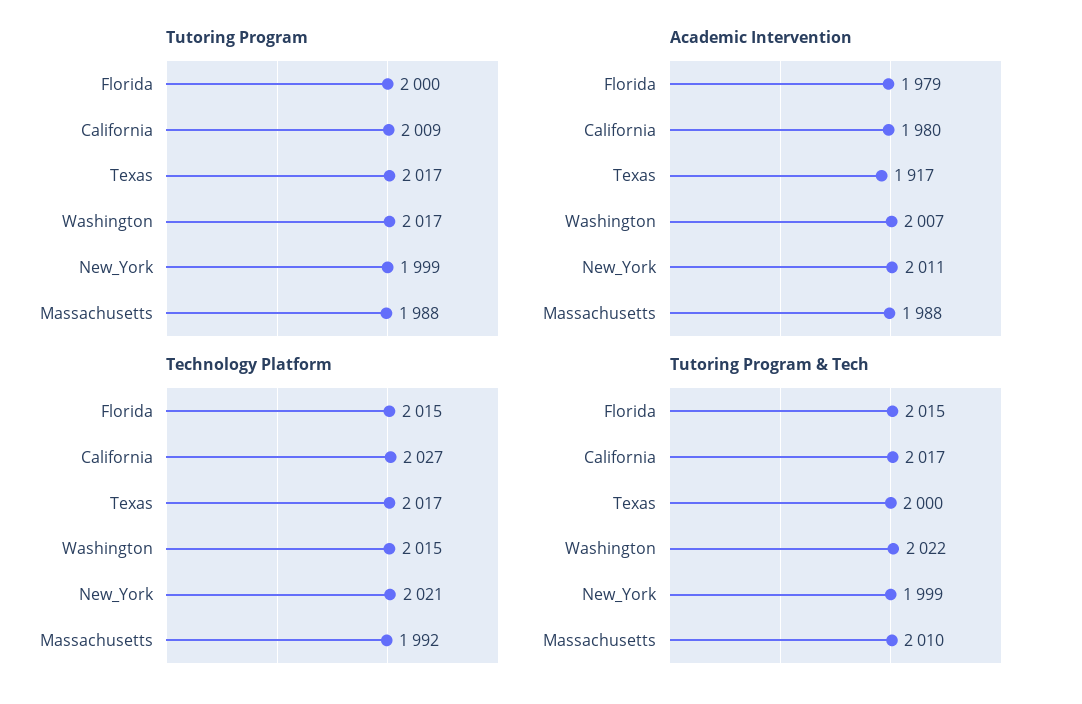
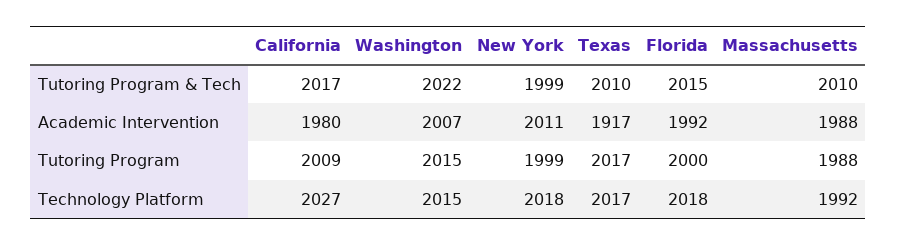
  {
    "Tutoring Program": {
      "Florida": 2000,
      "California": 2009,
      "Texas": 2017,
-     "Washington": 2017,
+     "Washington": 2015,
      "New_York": 1999,
      "Massachusetts": 1988
    },
    "Academic Intervention": {
-     "Florida": 1979,
+     "Florida": 1992,
      "California": 1980,
      "Texas": 1917,
      "Washington": 2007,
      "New_York": 2011,
      "Massachusetts": 1988
    },
    "Technology Platform": {
-     "Florida": 2015,
+     "Florida": 2018,
      "California": 2027,
      "Texas": 2017,
      "Washington": 2015,
-     "New_York": 2021,
+     "New_York": 2018,
      "Massachusetts": 1992
    },
    "Tutoring Program & Tech": {
      "Florida": 2015,
      "California": 2017,
-     "Texas": 2000,
+     "Texas": 2010,
      "Washington": 2022,
      "New_York": 1999,
      "Massachusetts": 2010
    }
  }

